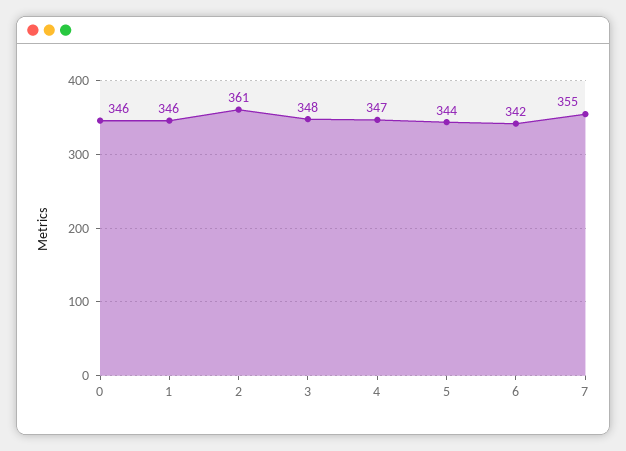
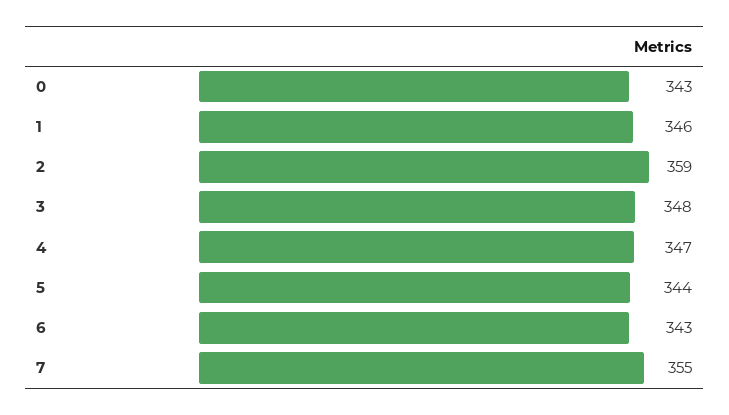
  {
-   "0": 346,
+   "0": 343,
    "1": 346,
-   "2": 361,
+   "2": 359,
    "3": 348,
    "4": 347,
    "5": 344,
-   "6": 342,
+   "6": 343,
    "7": 355
  }

